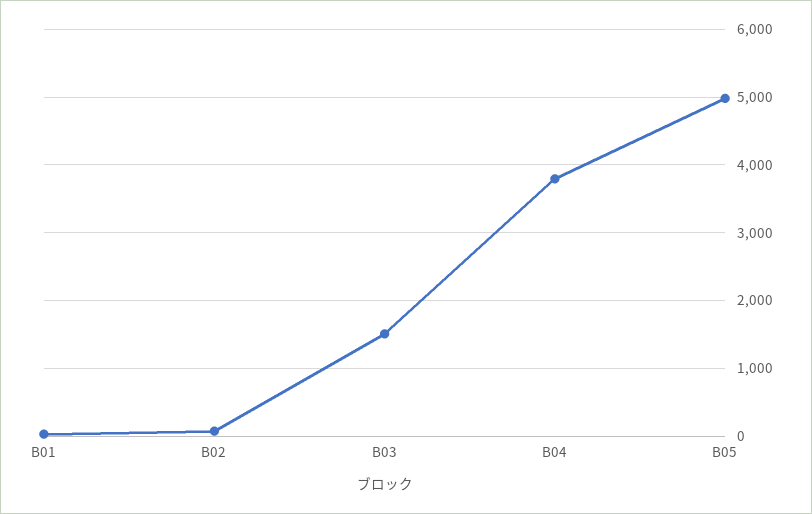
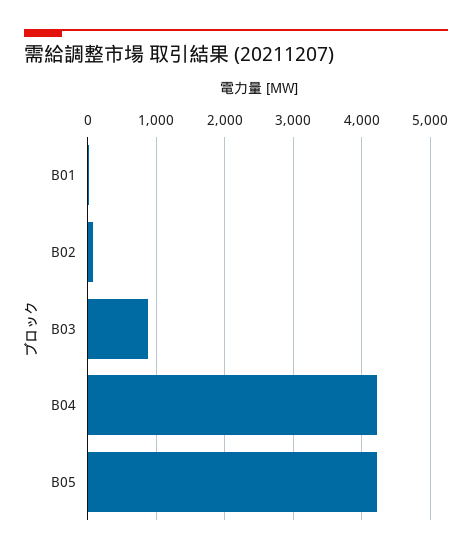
  {
    "B01": 0,
    "B02": 100,
-   "B03": 1500,
+   "B03": 900,
-   "B04": 3800,
+   "B04": 4200,
-   "B05": 5000
+   "B05": 4200
  }

